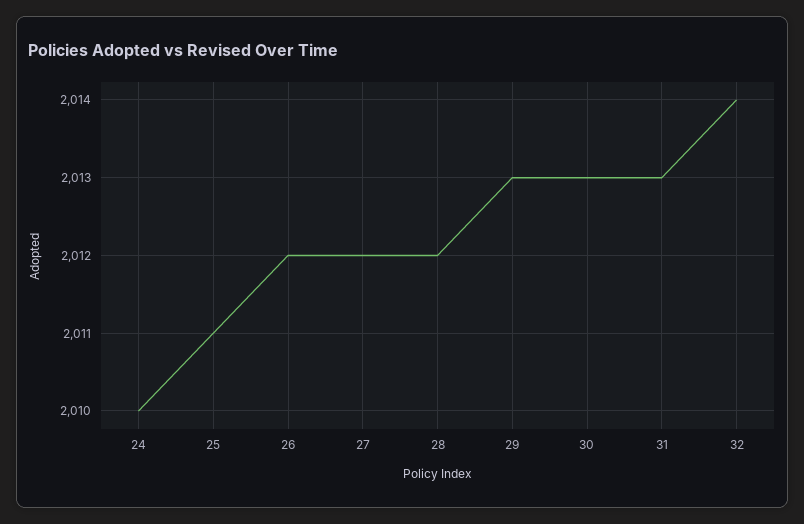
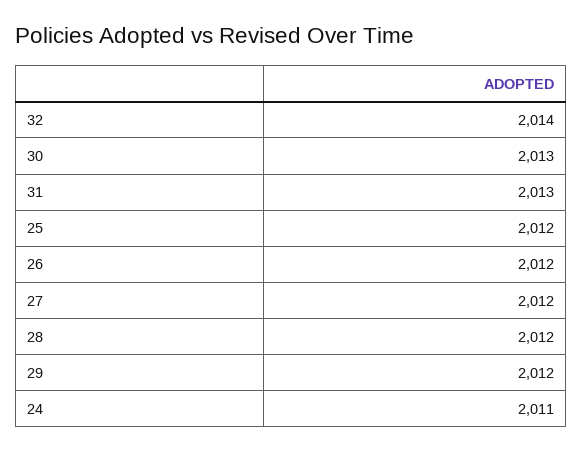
  {
-   "24": 2010,
+   "24": 2011,
-   "25": 2011,
+   "25": 2012,
    "26": 2012,
    "27": 2012,
    "28": 2012,
-   "29": 2013,
+   "29": 2012,
    "30": 2013,
    "31": 2013,
    "32": 2014
  }

